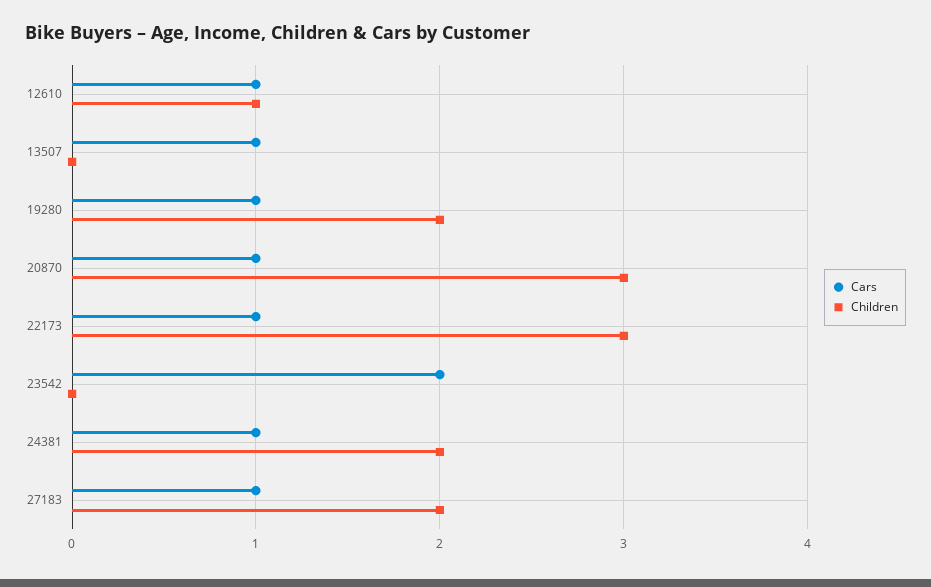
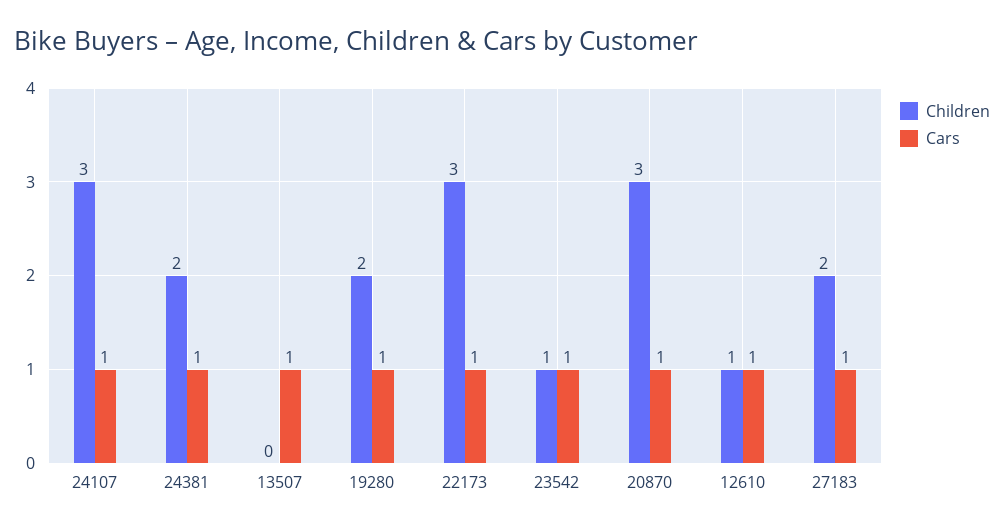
  {
    "Cars": {
      "12610": 1,
      "13507": 1,
      "19280": 1,
      "20870": 1,
      "22173": 1,
-     "23542": 2,
+     "23542": 1,
      "24381": 1,
-     "27183": 1
+     "27183": 1,
+     "24107": 1
    },
    "Children": {
      "12610": 1,
      "13507": 0,
      "19280": 2,
      "20870": 3,
      "22173": 3,
-     "23542": 0,
+     "23542": 1,
      "24381": 2,
-     "27183": 2
+     "27183": 2,
+     "24107": 3
    }
  }

